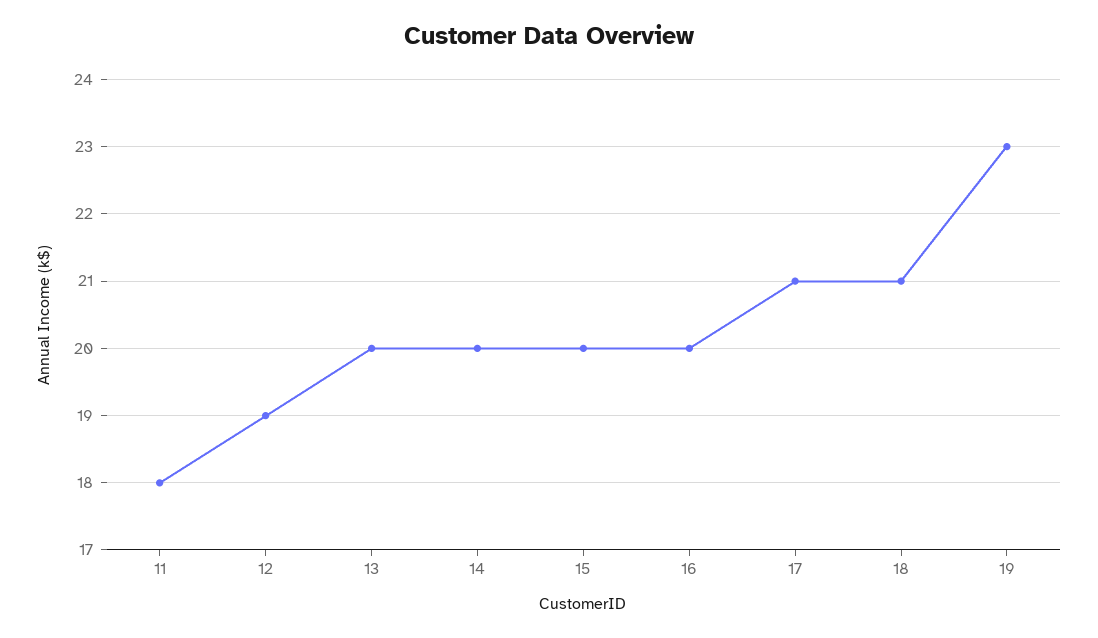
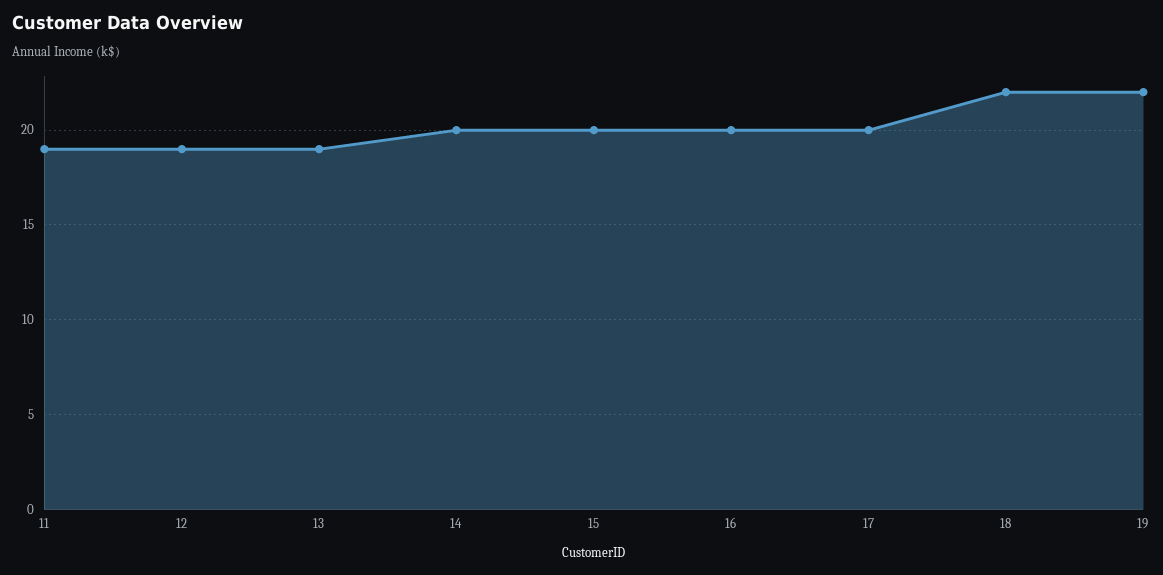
  {
-   "11": 18,
+   "11": 19,
    "12": 19,
-   "13": 20,
+   "13": 19,
    "14": 20,
    "15": 20,
    "16": 20,
-   "17": 21,
+   "17": 20,
-   "18": 21,
+   "18": 22,
-   "19": 23
+   "19": 22
  }

